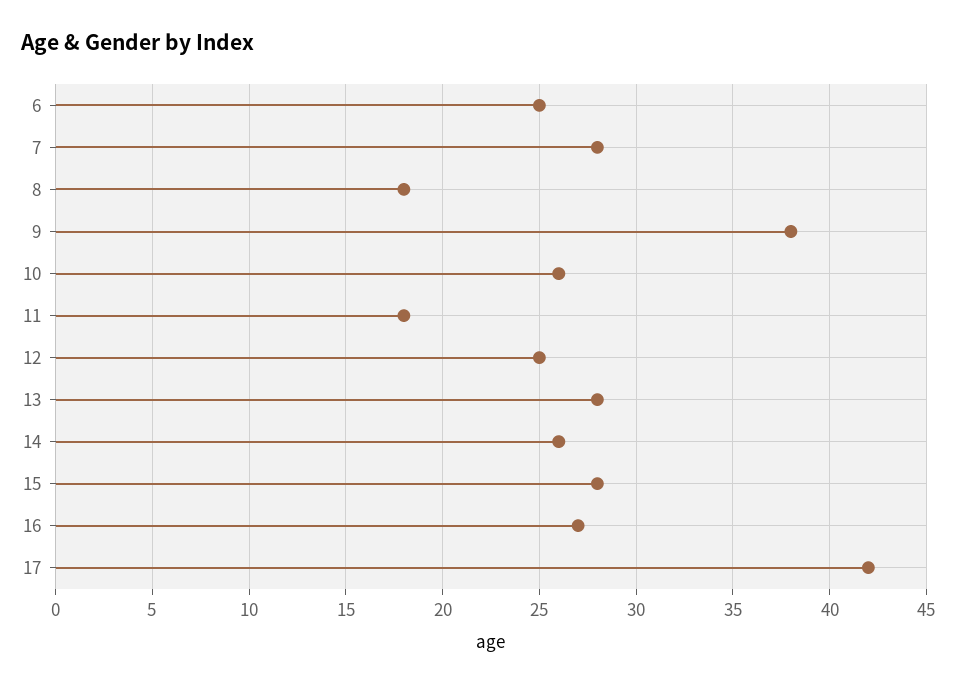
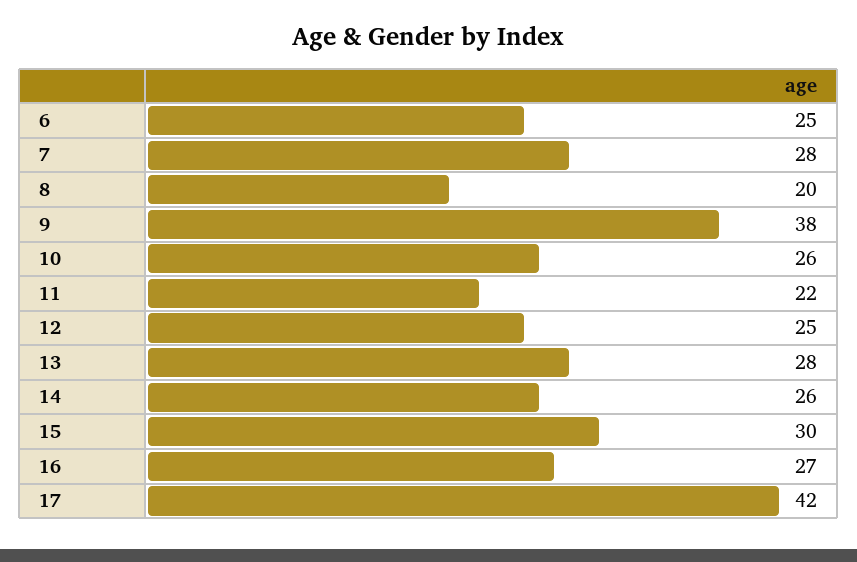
  {
    "6": 25,
    "7": 28,
-   "8": 18,
+   "8": 20,
    "9": 38,
    "10": 26,
-   "11": 18,
+   "11": 22,
    "12": 25,
    "13": 28,
    "14": 26,
-   "15": 28,
+   "15": 30,
    "16": 27,
    "17": 42
  }

